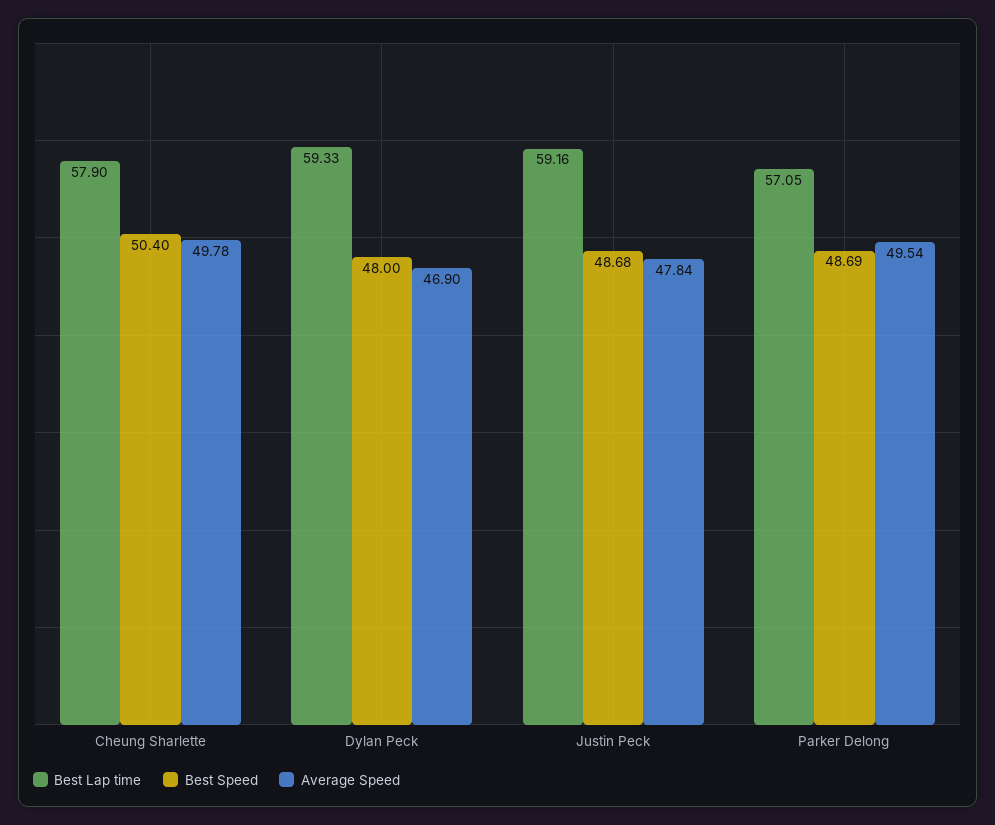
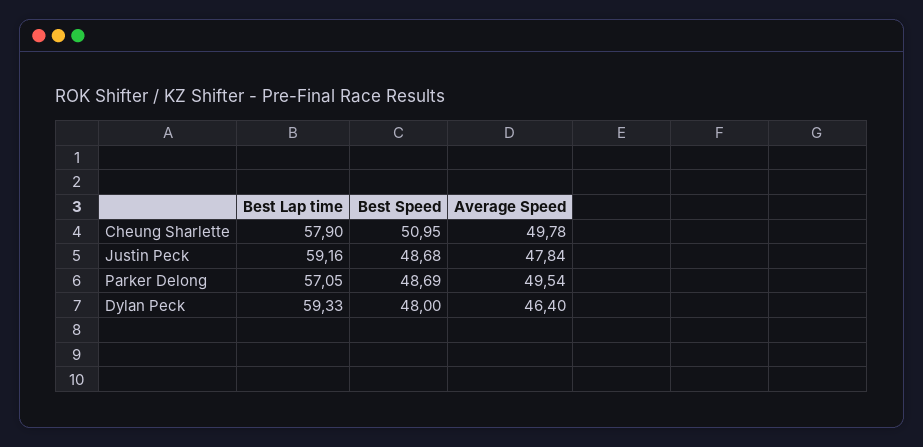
  {
    "Best Lap time": {
      "Cheung Sharlette": 57.9,
      "Dylan Peck": 59.33,
      "Justin Peck": 59.16,
      "Parker Delong": 57.05
    },
    "Best Speed": {
-     "Cheung Sharlette": 50.4,
+     "Cheung Sharlette": 50.95,
      "Dylan Peck": 48,
      "Justin Peck": 48.68,
      "Parker Delong": 48.69
    },
    "Average Speed": {
      "Cheung Sharlette": 49.78,
-     "Dylan Peck": 46.9,
+     "Dylan Peck": 46.4,
      "Justin Peck": 47.84,
      "Parker Delong": 49.54
    }
  }

